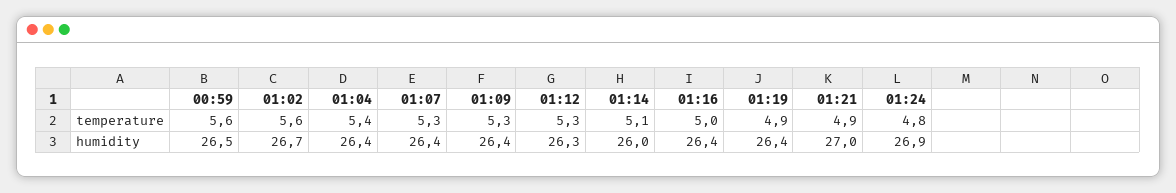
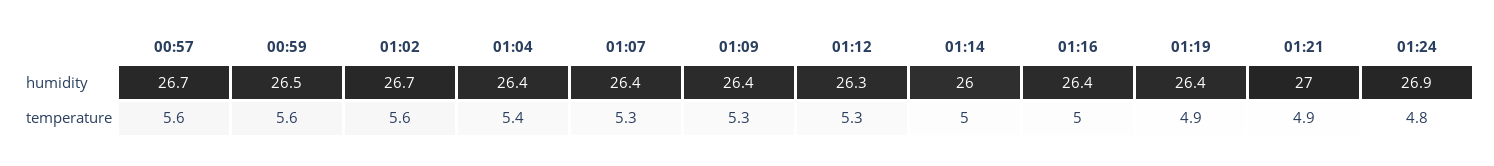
  {
    "00:59": {
      "temperature": 5.6,
      "humidity": 26.5
    },
    "01:02": {
      "temperature": 5.6,
      "humidity": 26.7
    },
    "01:04": {
      "temperature": 5.4,
      "humidity": 26.4
    },
    "01:07": {
      "temperature": 5.3,
      "humidity": 26.4
    },
    "01:09": {
      "temperature": 5.3,
      "humidity": 26.4
    },
    "01:12": {
      "temperature": 5.3,
      "humidity": 26.3
    },
    "01:14": {
-     "temperature": 5.1,
+     "temperature": 5,
      "humidity": 26
    },
    "01:16": {
      "temperature": 5,
      "humidity": 26.4
    },
    "01:19": {
      "temperature": 4.9,
      "humidity": 26.4
    },
    "01:21": {
      "temperature": 4.9,
      "humidity": 27
    },
    "01:24": {
      "temperature": 4.8,
      "humidity": 26.9
-   }
+   },
+   "00:57": {
+     "humidity": 26.7,
+     "temperature": 5.6
+   }
  }

